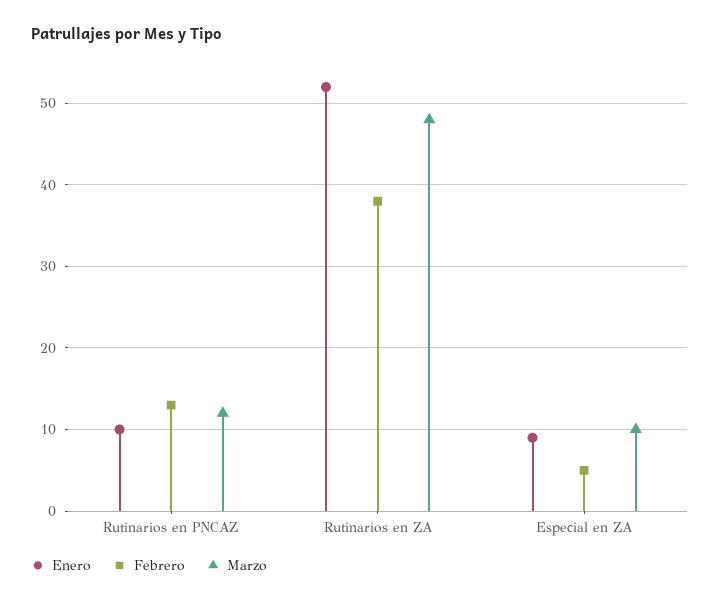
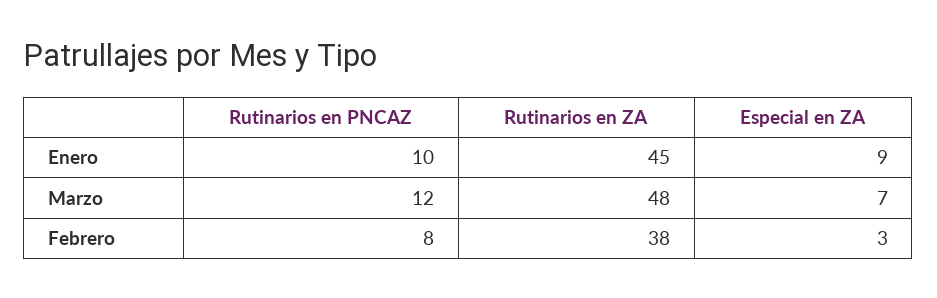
  {
    "Enero": {
      "Rutinarios en PNCAZ": 10,
-     "Rutinarios en ZA": 52,
+     "Rutinarios en ZA": 45,
      "Especial en ZA": 9
    },
    "Febrero": {
-     "Rutinarios en PNCAZ": 13,
+     "Rutinarios en PNCAZ": 8,
      "Rutinarios en ZA": 38,
-     "Especial en ZA": 5
+     "Especial en ZA": 3
    },
    "Marzo": {
      "Rutinarios en PNCAZ": 12,
      "Rutinarios en ZA": 48,
-     "Especial en ZA": 10
+     "Especial en ZA": 7
    }
  }

